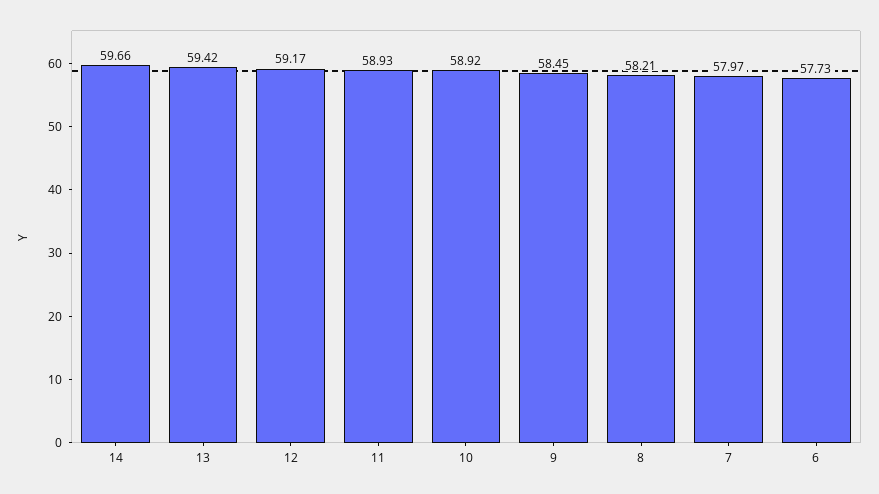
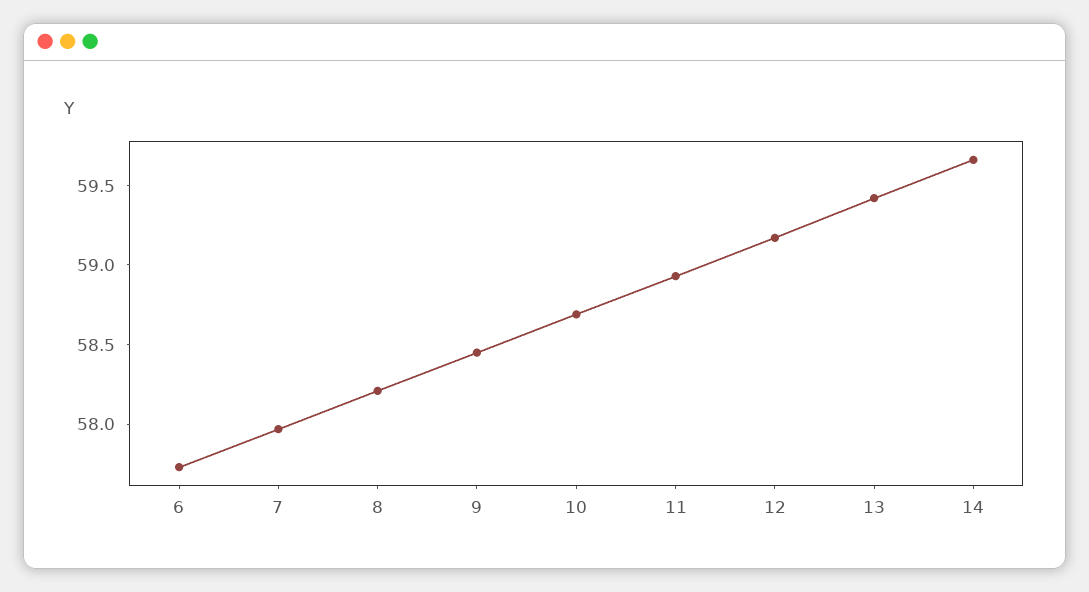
  {
    "14": 59.66,
    "13": 59.42,
    "12": 59.17,
    "11": 58.93,
-   "10": 58.92,
+   "10": 58.7,
    "9": 58.45,
    "8": 58.21,
    "7": 57.97,
    "6": 57.73
  }

